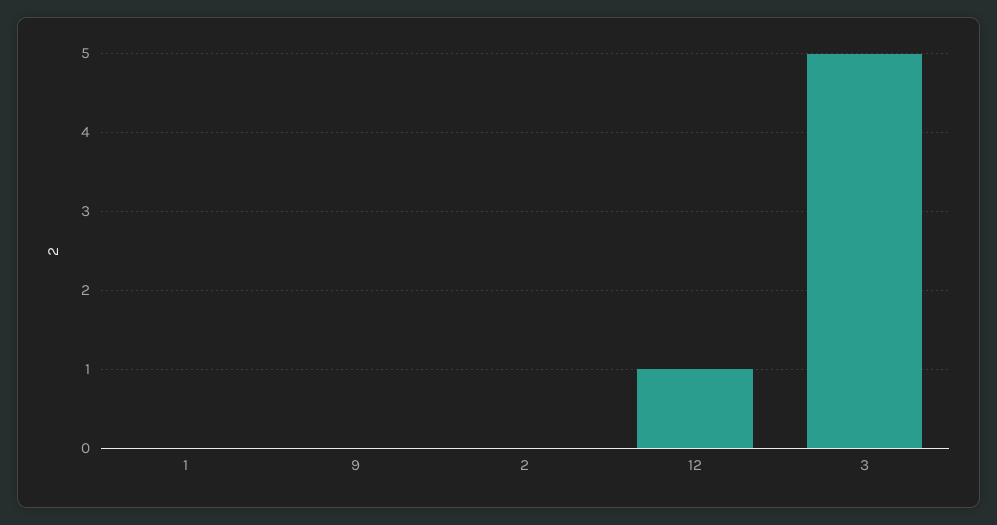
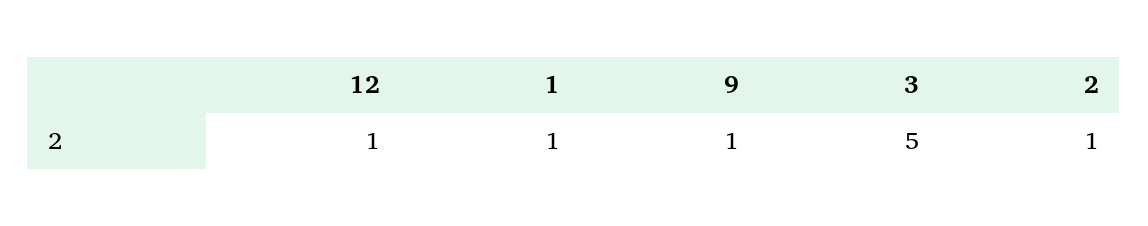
  {
-   "1": 0,
+   "1": 1,
-   "9": 0,
+   "9": 1,
-   "2": 0,
+   "2": 1,
    "12": 1,
    "3": 5
  }

